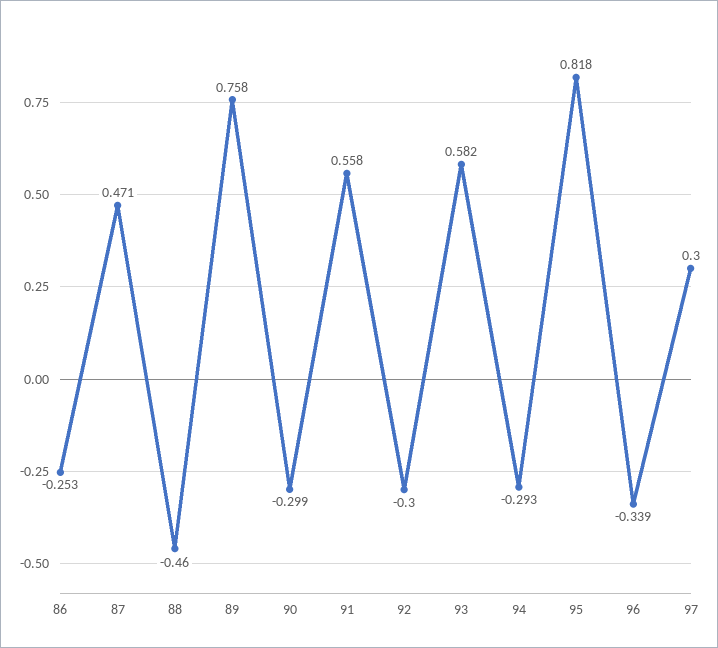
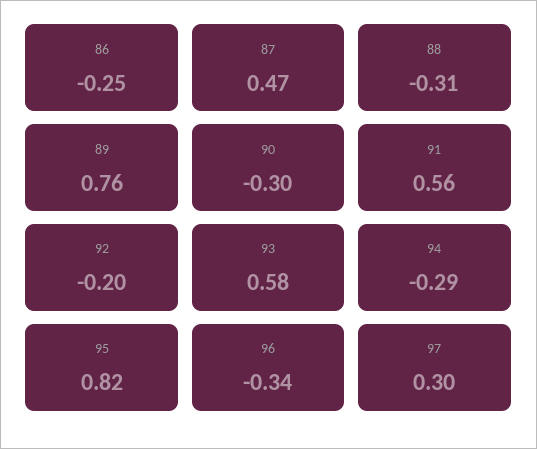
  {
    "86": -0.253,
    "87": 0.471,
-   "88": -0.46,
+   "88": -0.31,
    "89": 0.758,
    "90": -0.299,
    "91": 0.558,
-   "92": -0.3,
+   "92": -0.2,
    "93": 0.582,
    "94": -0.293,
    "95": 0.818,
    "96": -0.339,
    "97": 0.3
  }

